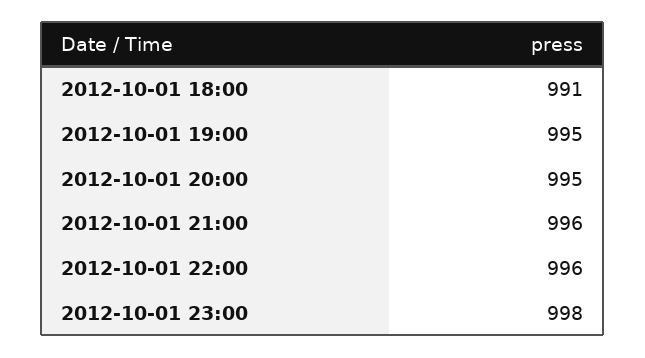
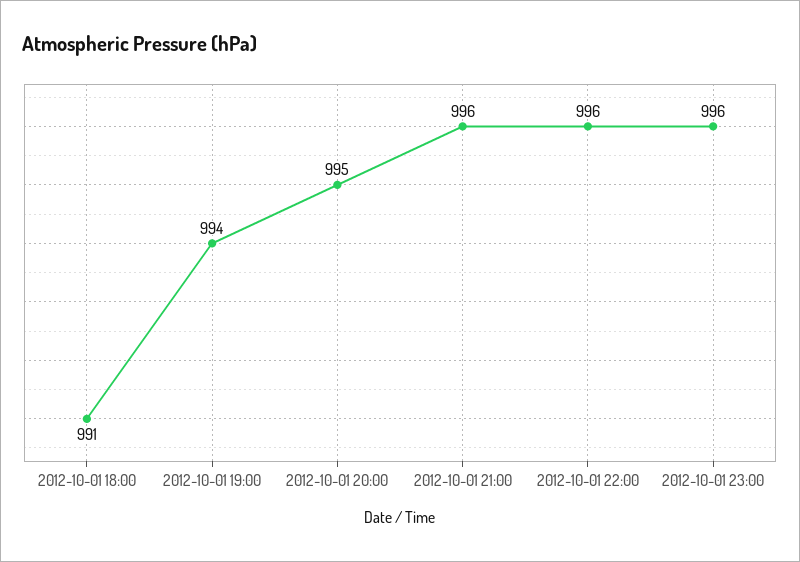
  {
    "2012-10-01 18:00": 991,
-   "2012-10-01 19:00": 995,
+   "2012-10-01 19:00": 994,
    "2012-10-01 20:00": 995,
    "2012-10-01 21:00": 996,
    "2012-10-01 22:00": 996,
-   "2012-10-01 23:00": 998
+   "2012-10-01 23:00": 996
  }

